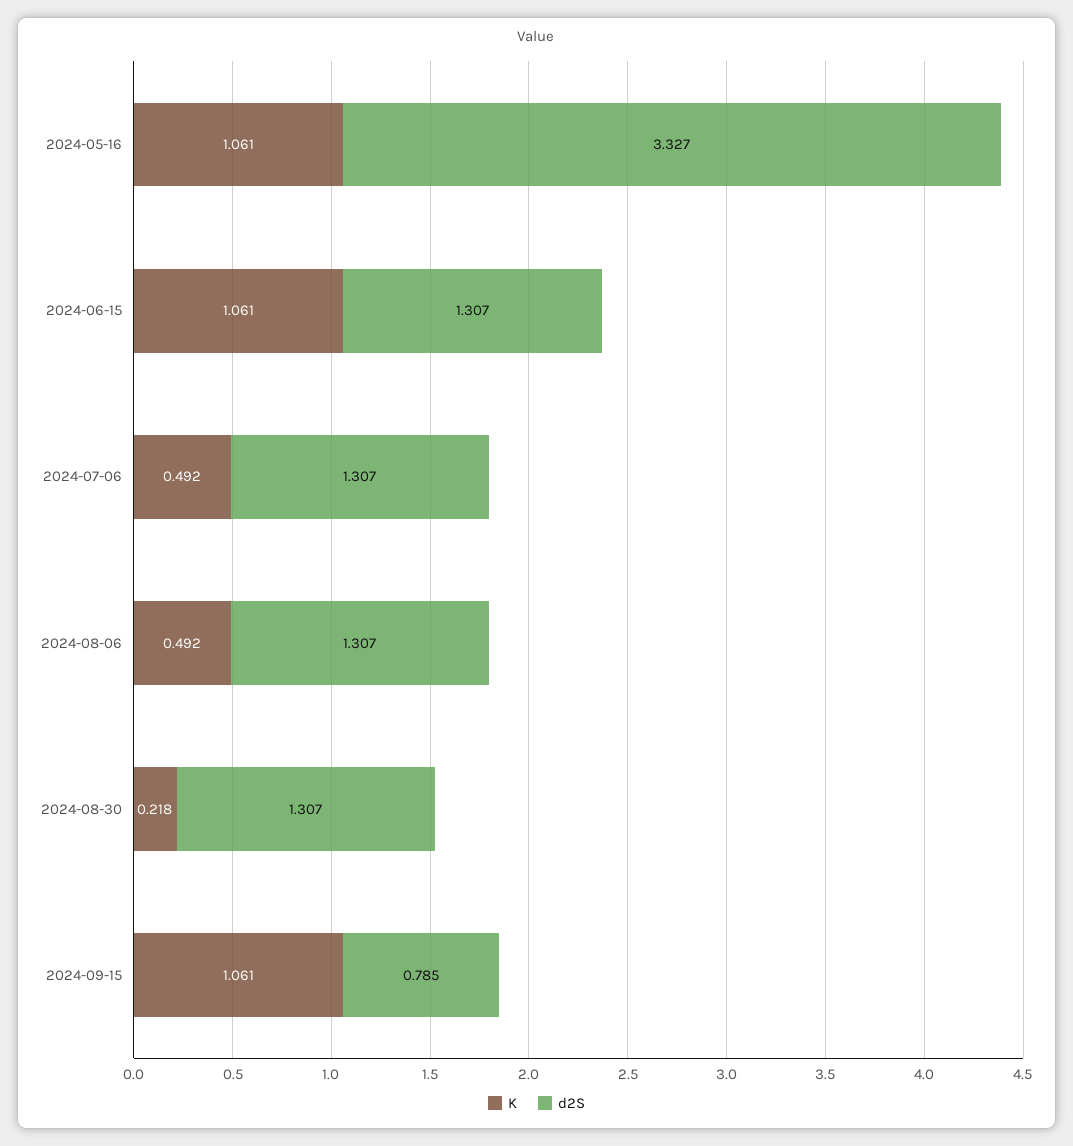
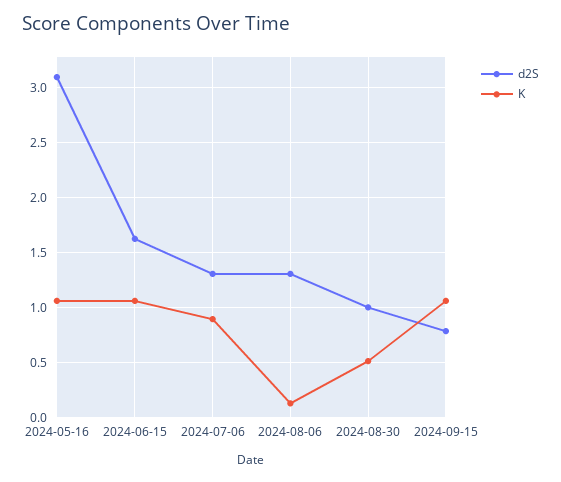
  {
    "K": {
      "2024-05-16": 1.061,
      "2024-06-15": 1.061,
-     "2024-07-06": 0.492,
+     "2024-07-06": 0.9,
-     "2024-08-06": 0.492,
+     "2024-08-06": 0.1,
-     "2024-08-30": 0.218,
+     "2024-08-30": 0.5,
      "2024-09-15": 1.061
    },
    "d2S": {
-     "2024-05-16": 3.327,
+     "2024-05-16": 3.1,
-     "2024-06-15": 1.307,
+     "2024-06-15": 1.6,
      "2024-07-06": 1.307,
      "2024-08-06": 1.307,
-     "2024-08-30": 1.307,
+     "2024-08-30": 1,
      "2024-09-15": 0.785
    }
  }

